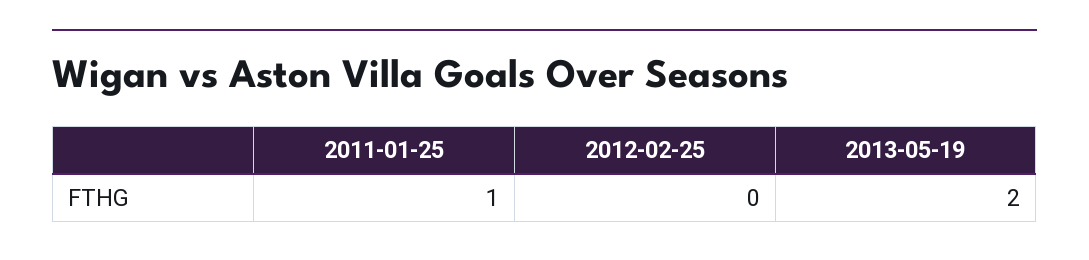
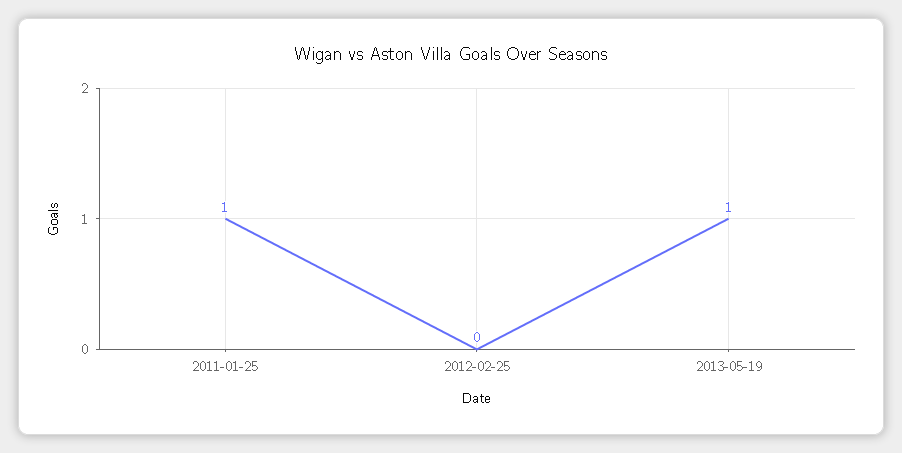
  {
    "2011-01-25": 1,
    "2012-02-25": 0,
-   "2013-05-19": 2
+   "2013-05-19": 1
  }

